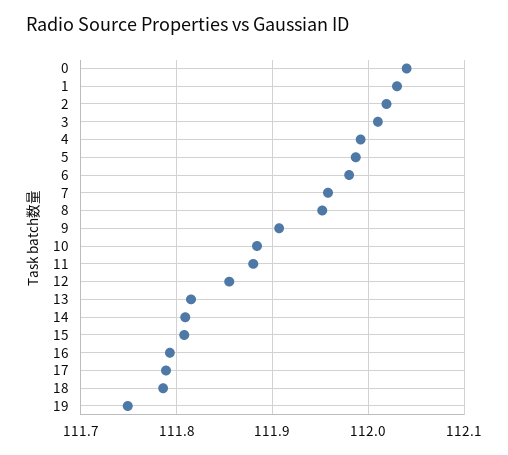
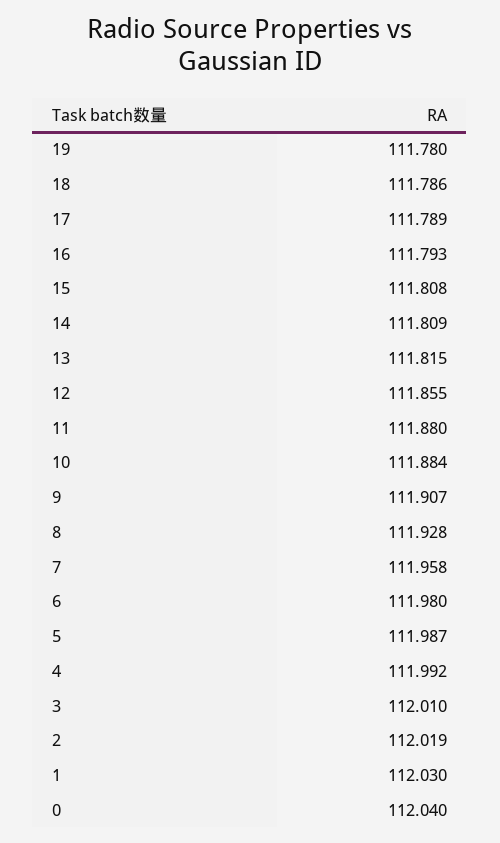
  {
    "0": 112.04,
    "1": 112.03,
    "2": 112.019,
    "3": 112.01,
    "4": 111.992,
    "5": 111.987,
    "6": 111.98,
    "7": 111.958,
-   "8": 111.95,
+   "8": 111.928,
    "9": 111.907,
    "10": 111.884,
    "11": 111.88,
    "12": 111.855,
    "13": 111.815,
    "14": 111.809,
    "15": 111.808,
    "16": 111.793,
    "17": 111.789,
    "18": 111.786,
-   "19": 111.75
+   "19": 111.78
  }

